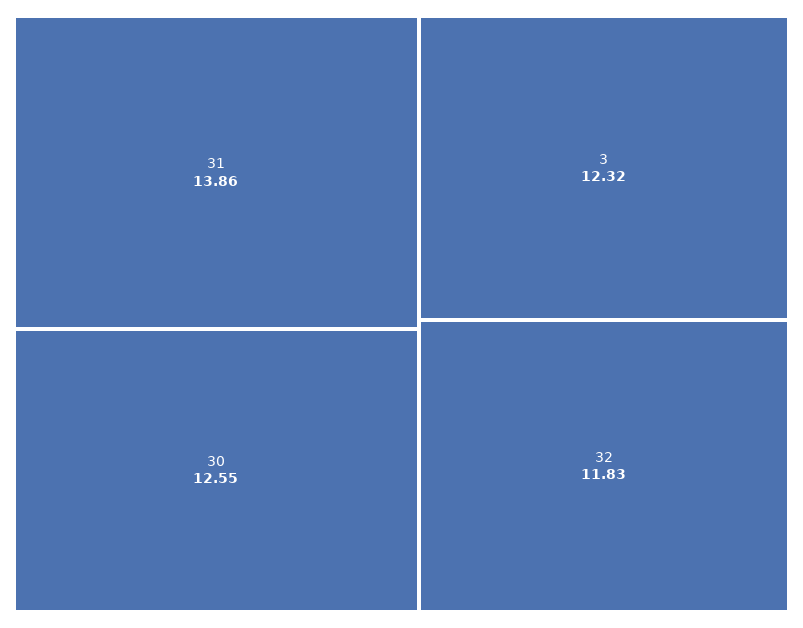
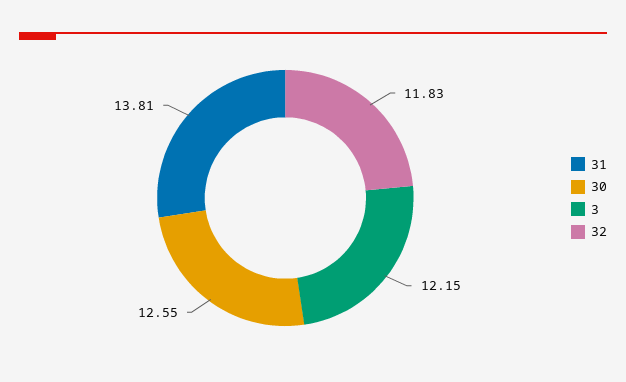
  {
-   "31": 13.86,
+   "31": 13.81,
    "30": 12.55,
-   "3": 12.32,
+   "3": 12.15,
    "32": 11.83
  }

